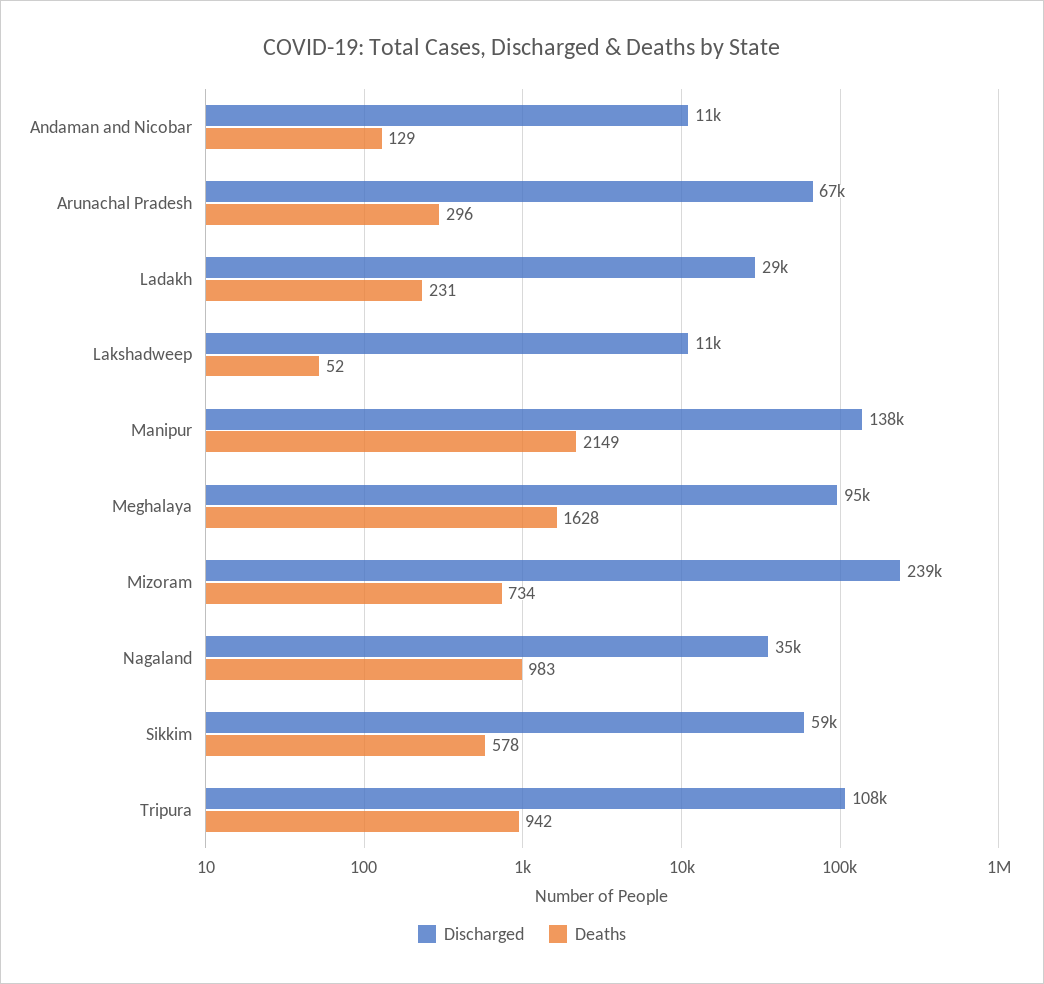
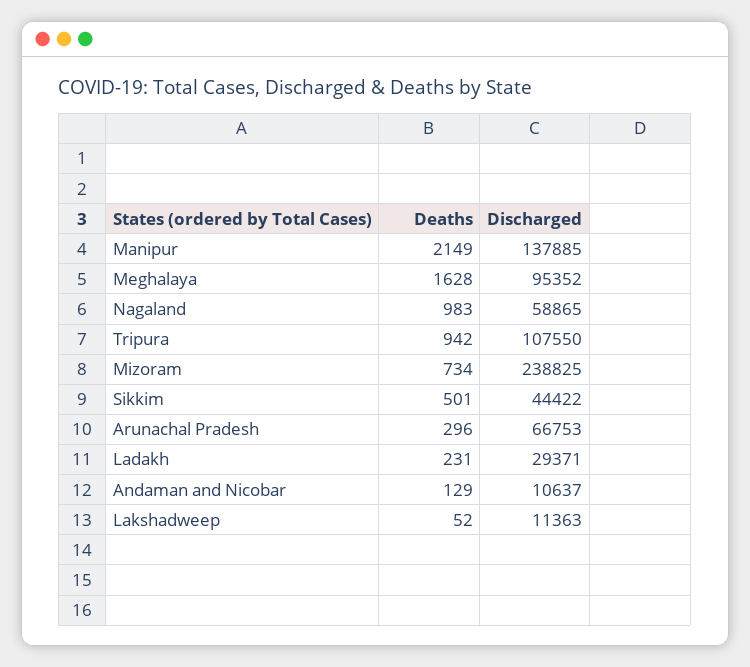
  {
    "Discharged": {
      "Andaman and Nicobar": 10637,
      "Arunachal Pradesh": 66753,
      "Ladakh": 29371,
      "Lakshadweep": 11363,
      "Manipur": 137885,
      "Meghalaya": 95352,
      "Mizoram": 238825,
-     "Nagaland": 35000,
+     "Nagaland": 58865,
-     "Sikkim": 59000,
+     "Sikkim": 44422,
      "Tripura": 107550
    },
    "Deaths": {
      "Andaman and Nicobar": 129,
      "Arunachal Pradesh": 296,
      "Ladakh": 231,
      "Lakshadweep": 52,
      "Manipur": 2149,
      "Meghalaya": 1628,
      "Mizoram": 734,
      "Nagaland": 983,
-     "Sikkim": 578,
+     "Sikkim": 501,
      "Tripura": 942
    }
  }

